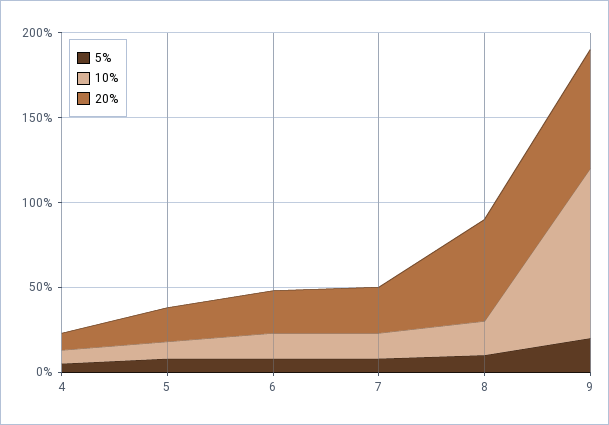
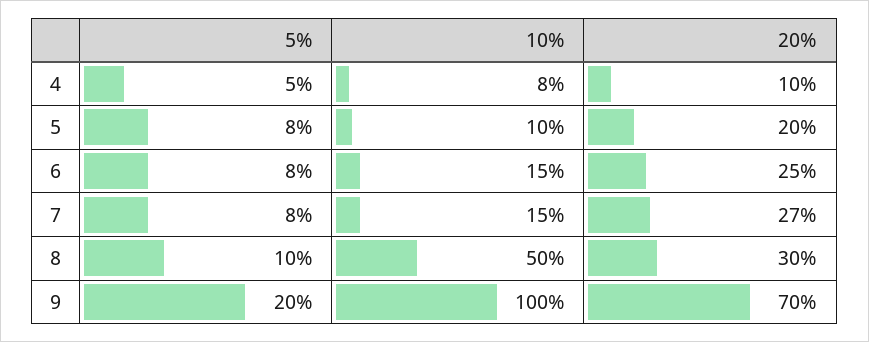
  {
    "5%": {
      "4": 5,
      "5": 8,
      "6": 8,
      "7": 8,
      "8": 10,
      "9": 20
    },
    "10%": {
      "4": 8,
      "5": 10,
      "6": 15,
      "7": 15,
-     "8": 20,
+     "8": 50,
      "9": 100
    },
    "20%": {
      "4": 10,
      "5": 20,
      "6": 25,
      "7": 27,
-     "8": 60,
+     "8": 30,
      "9": 70
    }
  }

